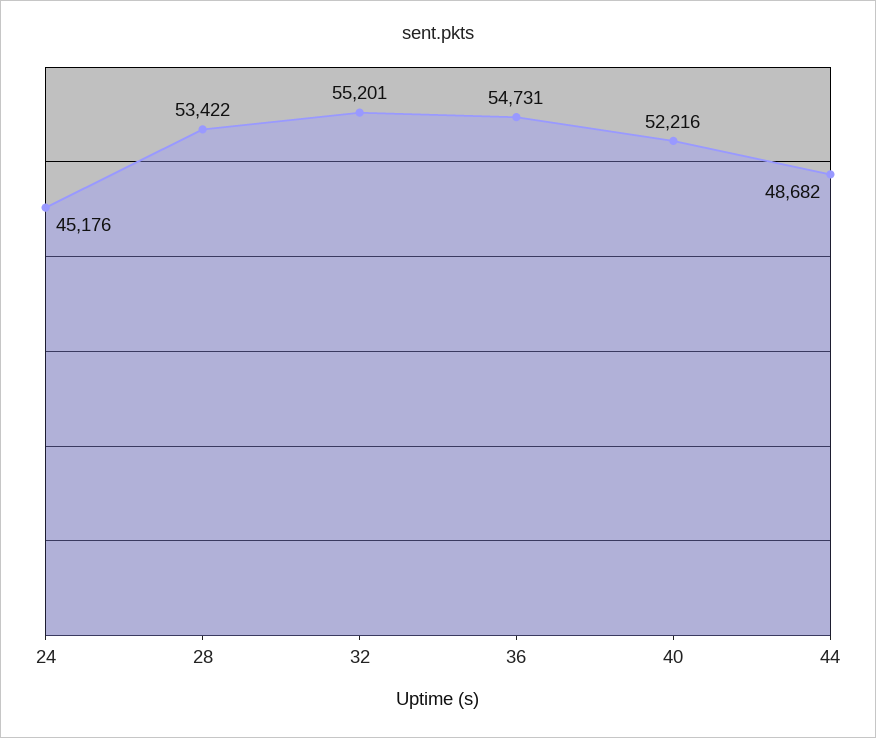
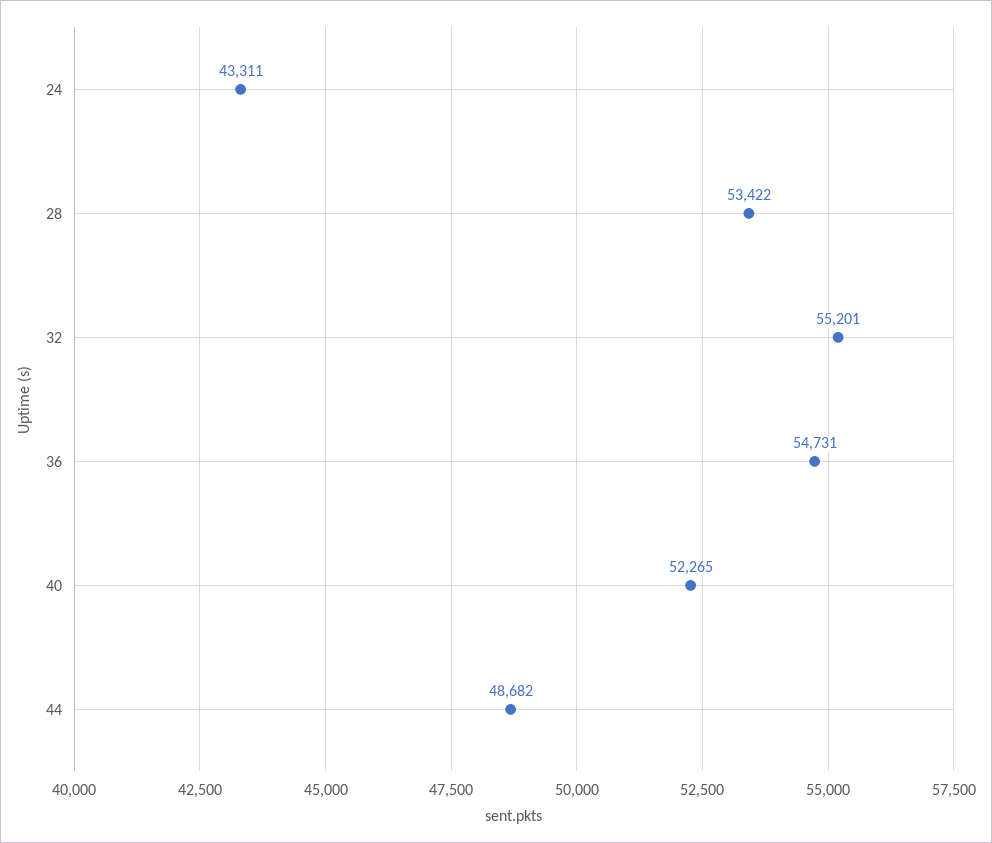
  {
-   "24": 45176,
+   "24": 43311,
    "28": 53422,
    "32": 55201,
    "36": 54731,
-   "40": 52216,
+   "40": 52265,
    "44": 48682
  }

